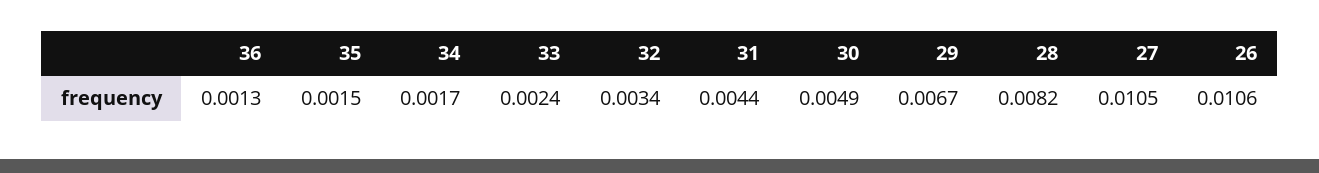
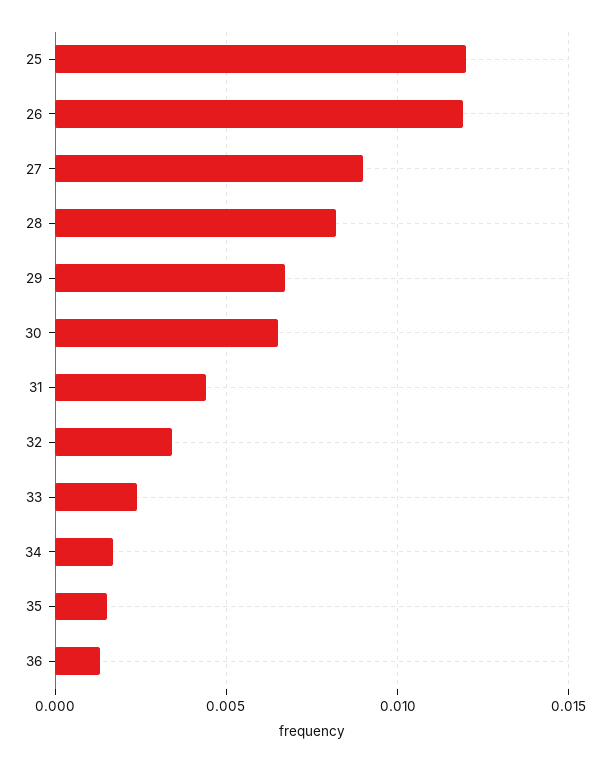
  {
    "36": 0.0013,
    "35": 0.0015,
    "34": 0.0017,
    "33": 0.0024,
    "32": 0.0034,
    "31": 0.0044,
-   "30": 0.0049,
+   "30": 0.0065,
    "29": 0.0067,
    "28": 0.0082,
-   "27": 0.0105,
+   "27": 0.009,
-   "26": 0.0106
+   "26": 0.012,
+   "25": 0.012
  }

